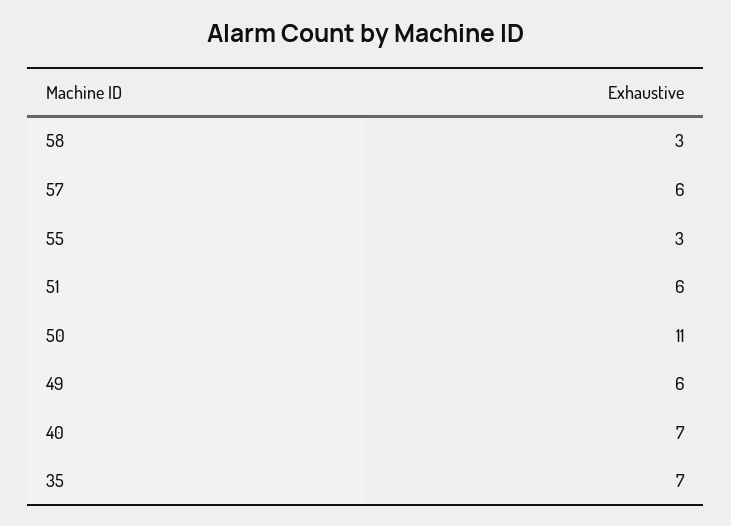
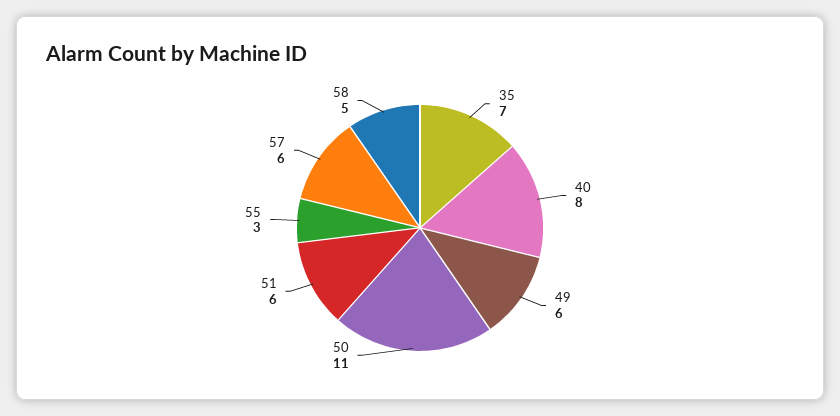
  {
-   "58": 3,
+   "58": 5,
    "57": 6,
    "55": 3,
    "51": 6,
    "50": 11,
    "49": 6,
-   "40": 7,
+   "40": 8,
    "35": 7
  }

